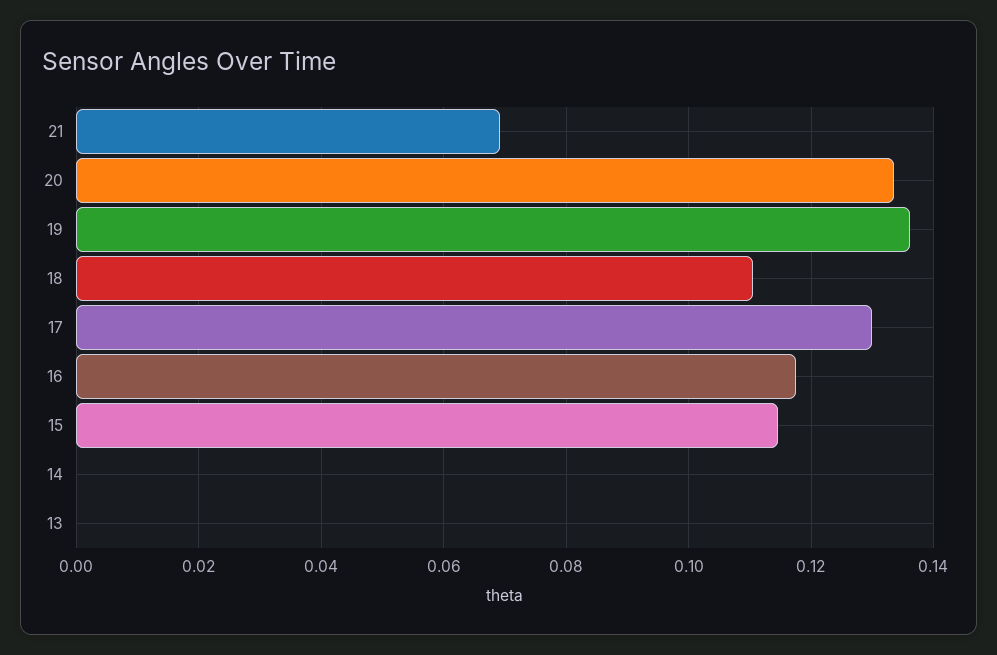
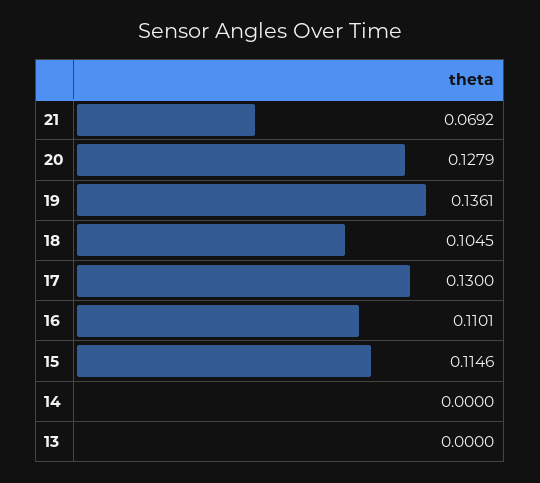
  {
    "21": 0.0692,
-   "20": 0.134,
+   "20": 0.1279,
    "19": 0.1361,
-   "18": 0.11,
+   "18": 0.1045,
    "17": 0.13,
-   "16": 0.118,
+   "16": 0.1101,
    "15": 0.1146,
    "14": 0,
    "13": 0
  }

